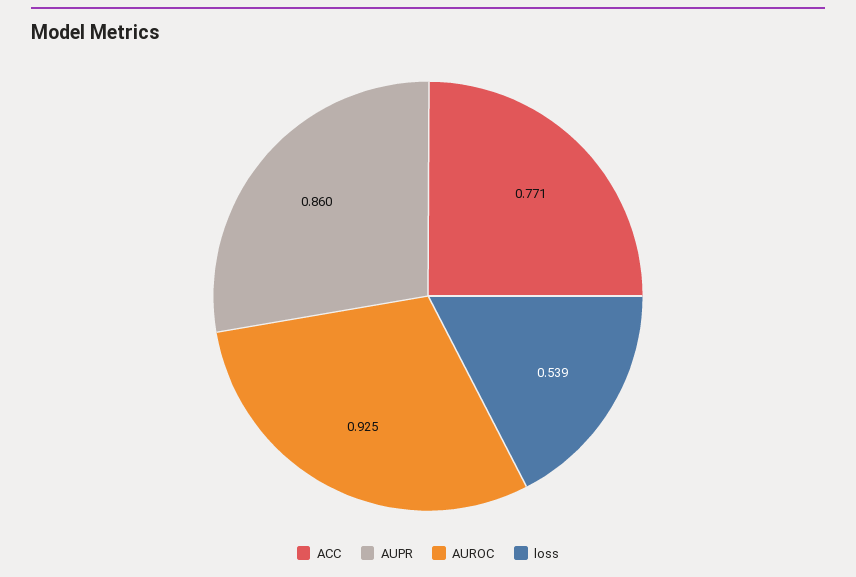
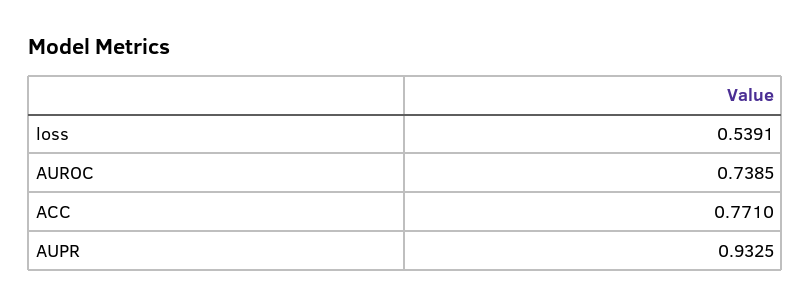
  {
    "ACC": 0.771,
-   "AUPR": 0.86,
+   "AUPR": 0.9325,
-   "AUROC": 0.925,
+   "AUROC": 0.7385,
    "loss": 0.5391
  }

